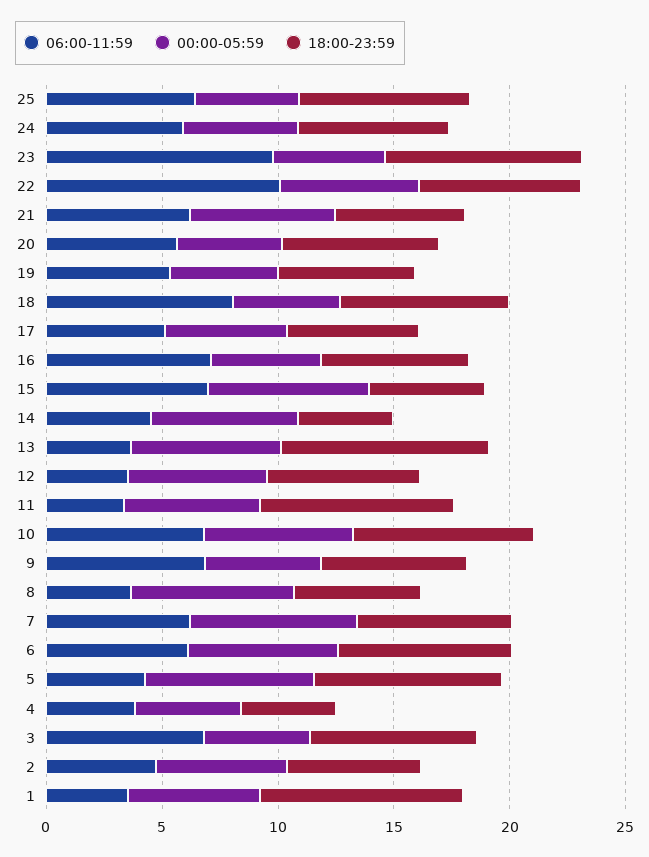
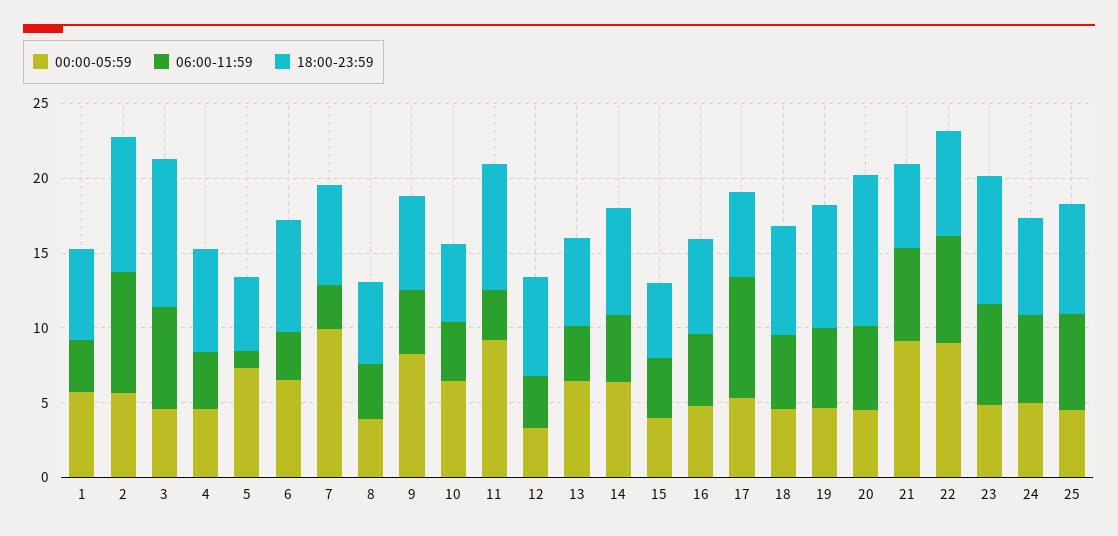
  {
    "06:00-11:59": {
      "25": 6,
      "24": 6,
-     "23": 10,
+     "23": 7,
-     "22": 10,
+     "22": 7,
      "21": 6,
      "20": 6,
      "19": 5,
-     "18": 8,
+     "18": 5,
-     "17": 5,
+     "17": 8,
-     "16": 7,
+     "16": 5,
-     "15": 7,
+     "15": 4,
      "14": 5,
      "13": 4,
      "12": 4,
      "11": 3,
-     "10": 7,
+     "10": 4,
-     "9": 7,
+     "9": 4,
      "8": 4,
-     "7": 6,
+     "7": 3,
-     "6": 6,
+     "6": 3,
-     "5": 4,
+     "5": 1,
      "4": 4,
      "3": 7,
-     "2": 5,
+     "2": 8,
      "1": 4
    },
    "00:00-05:59": {
      "25": 5,
      "24": 5,
      "23": 5,
-     "22": 6,
+     "22": 9,
-     "21": 6,
+     "21": 9,
      "20": 5,
      "19": 5,
      "18": 5,
      "17": 5,
      "16": 5,
-     "15": 7,
+     "15": 4,
      "14": 6,
      "13": 6,
-     "12": 6,
+     "12": 3,
-     "11": 6,
+     "11": 9,
      "10": 6,
-     "9": 5,
+     "9": 8,
-     "8": 7,
+     "8": 4,
-     "7": 7,
+     "7": 10,
      "6": 7,
      "5": 7,
      "4": 5,
      "3": 5,
      "2": 6,
      "1": 6
    },
    "18:00-23:59": {
      "25": 7,
      "24": 7,
      "23": 9,
      "22": 7,
      "21": 6,
-     "20": 7,
+     "20": 10,
-     "19": 6,
+     "19": 8,
      "18": 7,
      "17": 6,
      "16": 6,
      "15": 5,
-     "14": 4,
+     "14": 7,
-     "13": 9,
+     "13": 6,
      "12": 7,
      "11": 8,
-     "10": 8,
+     "10": 5,
      "9": 6,
      "8": 6,
      "7": 7,
      "6": 8,
-     "5": 8,
+     "5": 5,
-     "4": 4,
+     "4": 7,
-     "3": 7,
+     "3": 10,
-     "2": 6,
+     "2": 9,
-     "1": 9
+     "1": 6
    }
  }

